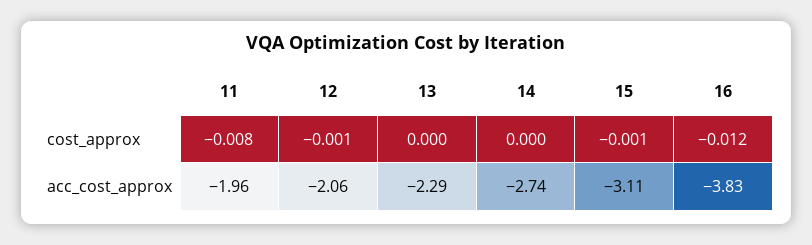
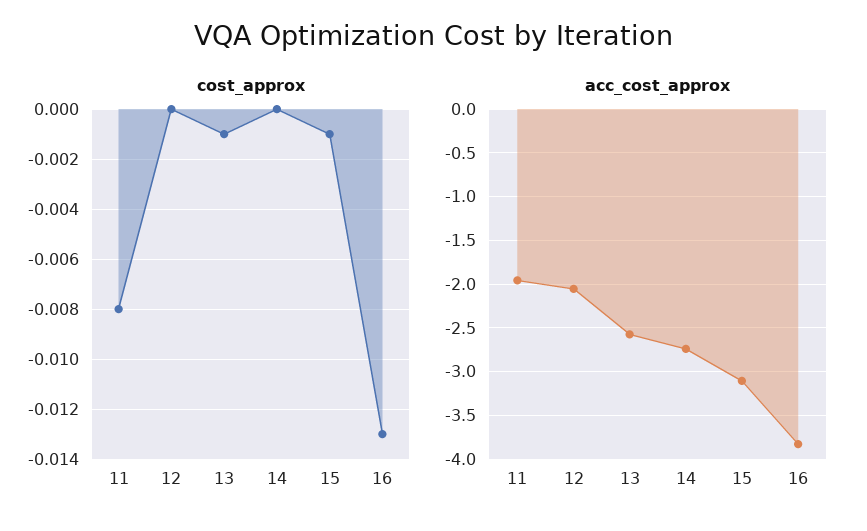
  {
    "cost_approx": {
      "11": -0.008,
-     "12": -0.001,
+     "12": 0,
-     "13": 0,
+     "13": -0.001,
      "14": 0,
      "15": -0.001,
-     "16": -0.012
+     "16": -0.013
    },
    "acc_cost_approx": {
      "11": -1.96,
      "12": -2.06,
-     "13": -2.29,
+     "13": -2.6,
      "14": -2.74,
      "15": -3.11,
      "16": -3.83
    }
  }

